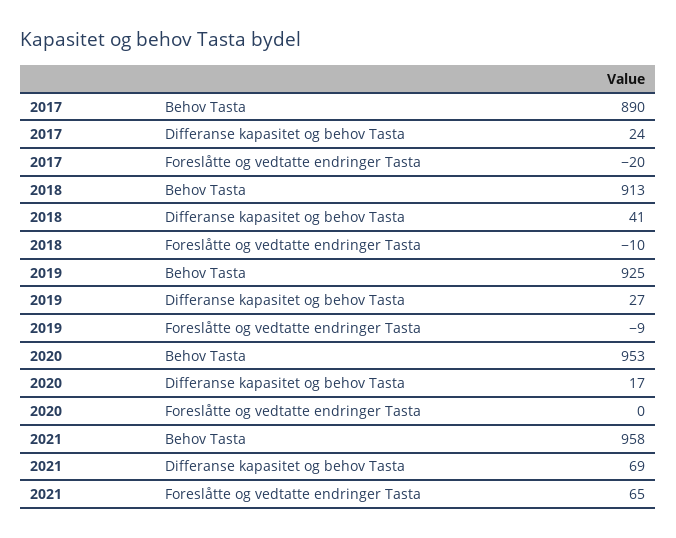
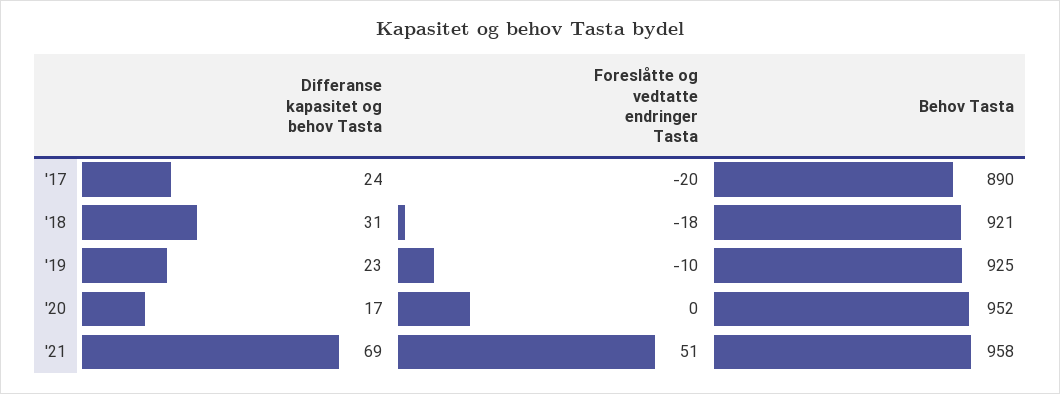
  {
    "2017": {
      "Behov Tasta": 890,
      "Differanse kapasitet og behov Tasta": 24,
      "Foreslåtte og vedtatte endringer Tasta": -20
    },
    "2018": {
-     "Behov Tasta": 913,
+     "Behov Tasta": 921,
-     "Differanse kapasitet og behov Tasta": 41,
+     "Differanse kapasitet og behov Tasta": 31,
-     "Foreslåtte og vedtatte endringer Tasta": -10
+     "Foreslåtte og vedtatte endringer Tasta": -18
    },
    "2019": {
      "Behov Tasta": 925,
-     "Differanse kapasitet og behov Tasta": 27,
+     "Differanse kapasitet og behov Tasta": 23,
-     "Foreslåtte og vedtatte endringer Tasta": -9
+     "Foreslåtte og vedtatte endringer Tasta": -10
    },
    "2020": {
-     "Behov Tasta": 953,
+     "Behov Tasta": 952,
      "Differanse kapasitet og behov Tasta": 17,
      "Foreslåtte og vedtatte endringer Tasta": 0
    },
    "2021": {
      "Behov Tasta": 958,
      "Differanse kapasitet og behov Tasta": 69,
-     "Foreslåtte og vedtatte endringer Tasta": 65
+     "Foreslåtte og vedtatte endringer Tasta": 51
    }
  }

